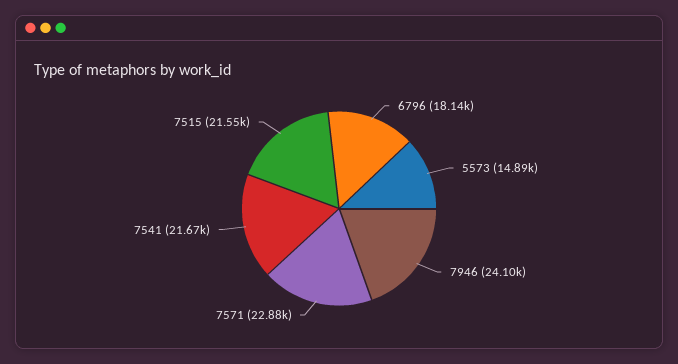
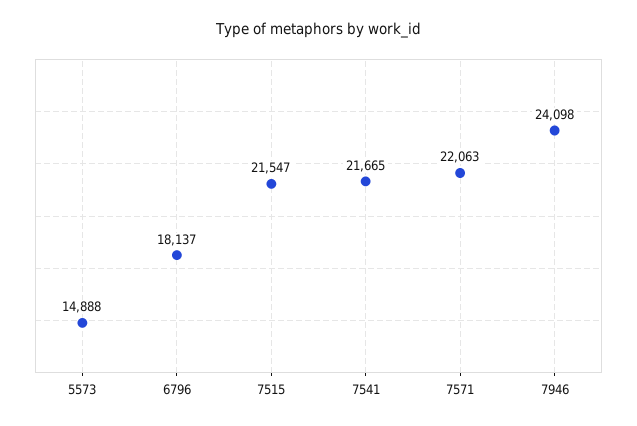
  {
    "6796": 18137,
    "5573": 14888,
    "7946": 24098,
-   "7571": 22880,
+   "7571": 22063,
    "7541": 21665,
    "7515": 21547
  }

